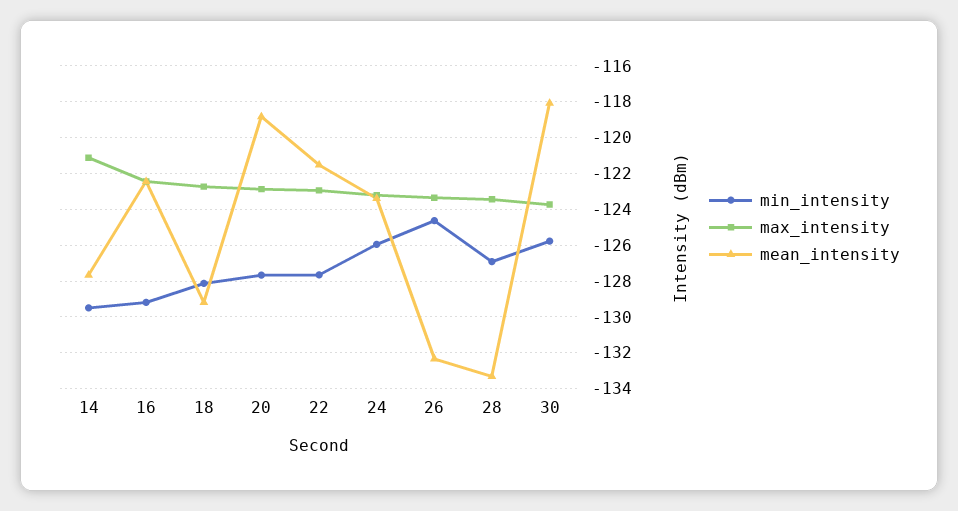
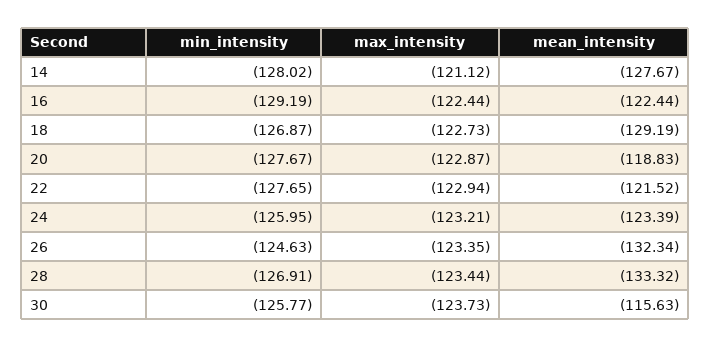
  {
    "min_intensity": {
-     "14": -129.5,
+     "14": -128.02,
      "16": -129.19,
-     "18": -128,
+     "18": -126.87,
      "20": -127.67,
      "22": -127.65,
      "24": -125.95,
      "26": -124.63,
      "28": -126.91,
      "30": -125.77
    },
    "max_intensity": {
      "14": -121.12,
      "16": -122.44,
      "18": -122.73,
      "20": -122.87,
      "22": -122.94,
      "24": -123.21,
      "26": -123.35,
      "28": -123.44,
      "30": -123.73
    },
    "mean_intensity": {
      "14": -127.67,
      "16": -122.44,
      "18": -129.19,
      "20": -118.83,
      "22": -121.52,
      "24": -123.39,
      "26": -132.34,
      "28": -133.32,
-     "30": -118
+     "30": -115.63
    }
  }

